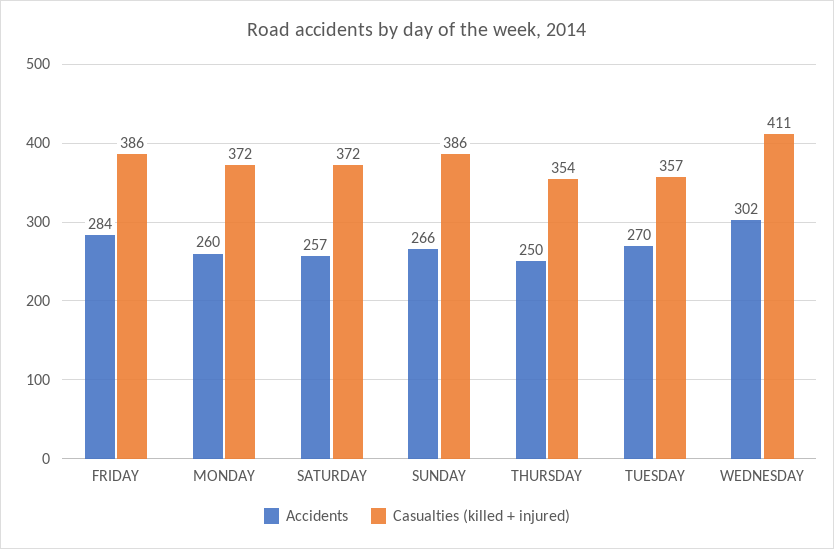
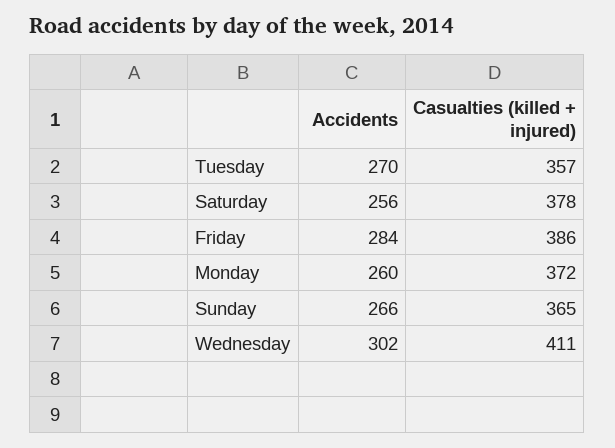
  {
    "Accidents": {
      "FRIDAY": 284,
      "MONDAY": 260,
-     "SATURDAY": 257,
+     "SATURDAY": 256,
      "SUNDAY": 266,
-     "THURSDAY": 250,
      "TUESDAY": 270,
      "WEDNESDAY": 302
    },
    "Casualties (killed + injured)": {
      "FRIDAY": 386,
      "MONDAY": 372,
-     "SATURDAY": 372,
+     "SATURDAY": 378,
-     "SUNDAY": 386,
+     "SUNDAY": 365,
-     "THURSDAY": 354,
      "TUESDAY": 357,
      "WEDNESDAY": 411
    }
  }

